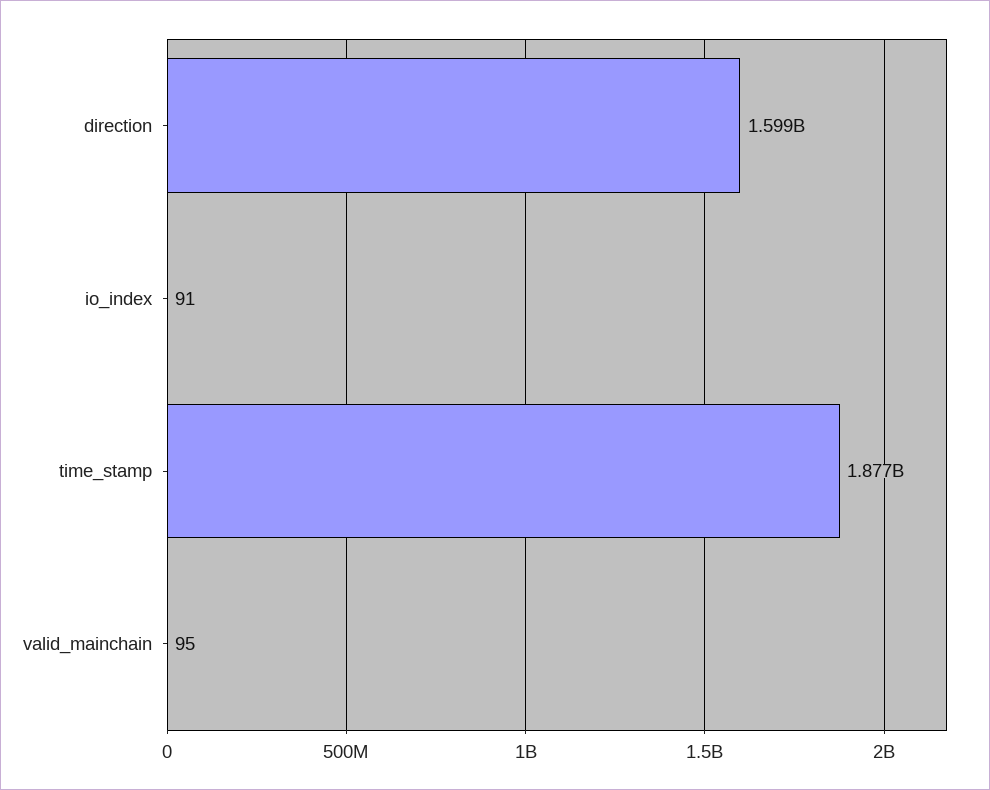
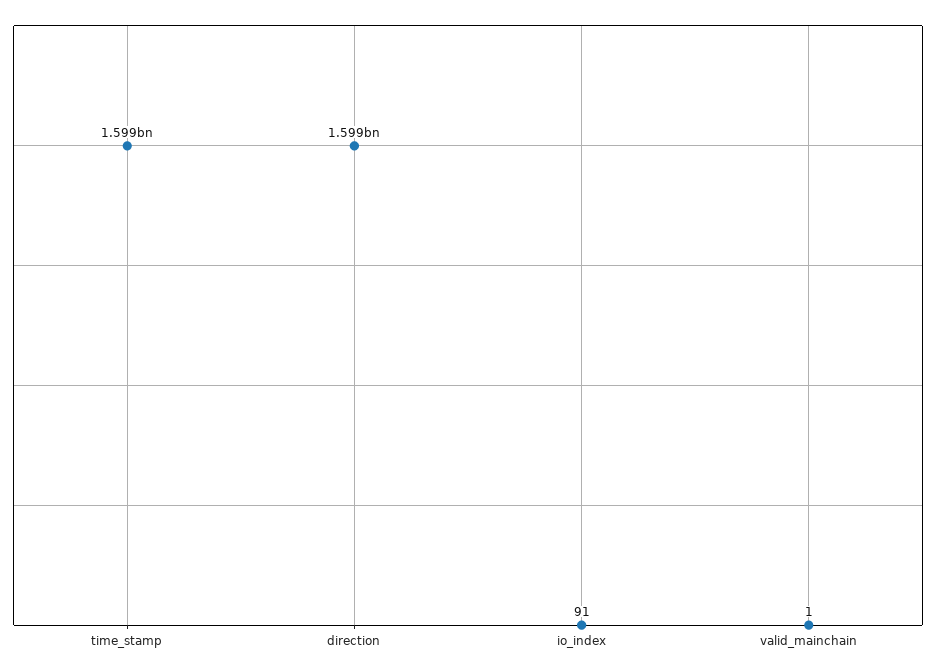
  {
    "direction": 1599000000,
    "io_index": 91,
-   "time_stamp": 1877000000,
+   "time_stamp": 1599000000,
-   "valid_mainchain": 95
+   "valid_mainchain": 1
  }

